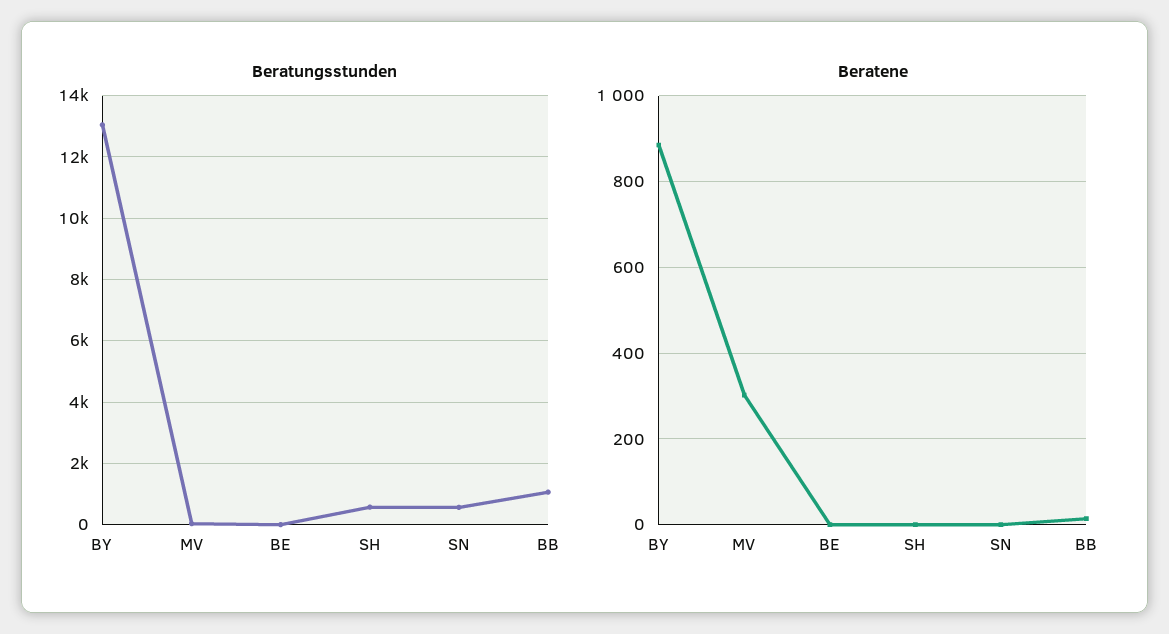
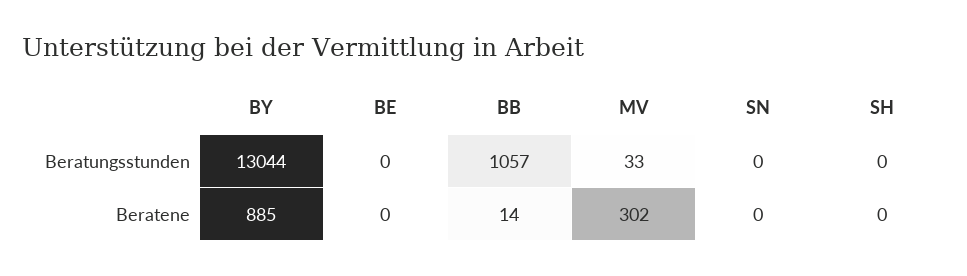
  {
    "Beratungsstunden": {
      "BY": 13044,
      "MV": 33,
      "BE": 0,
-     "SH": 600,
+     "SH": 0,
-     "SN": 600,
+     "SN": 0,
      "BB": 1057
    },
    "Beratene": {
      "BY": 885,
      "MV": 302,
      "BE": 0,
      "SH": 0,
      "SN": 0,
      "BB": 14
    }
  }

